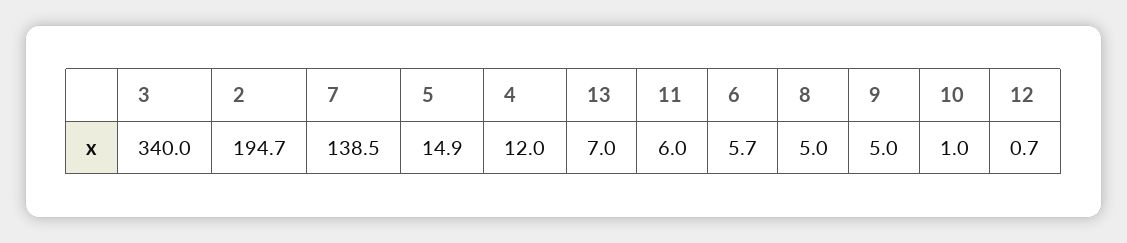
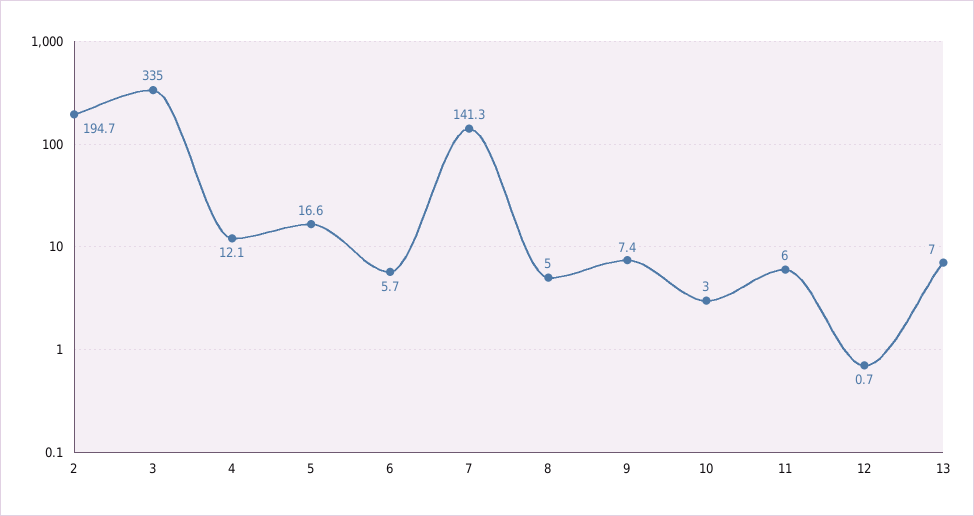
  {
-   "3": 340,
+   "3": 335,
    "2": 194.7,
-   "7": 138.5,
+   "7": 141.3,
-   "5": 14.9,
+   "5": 16.6,
-   "4": 12,
+   "4": 12.1,
    "13": 7,
    "11": 6,
    "6": 5.7,
    "8": 5,
-   "9": 5,
+   "9": 7.4,
-   "10": 1,
+   "10": 3,
    "12": 0.7
  }

